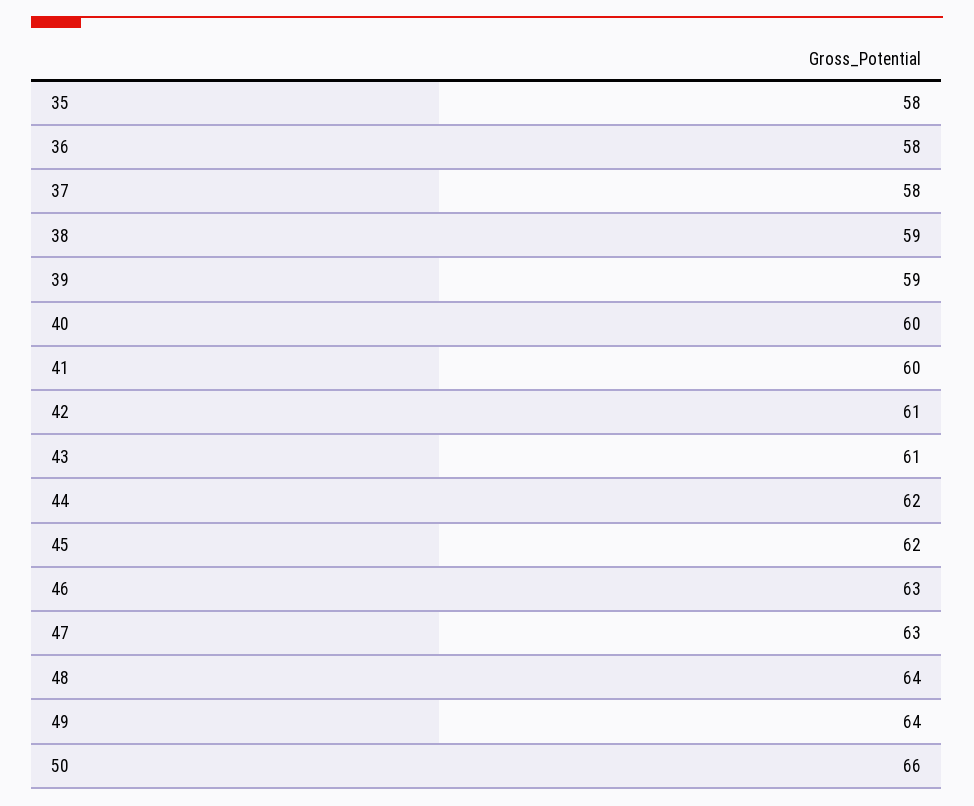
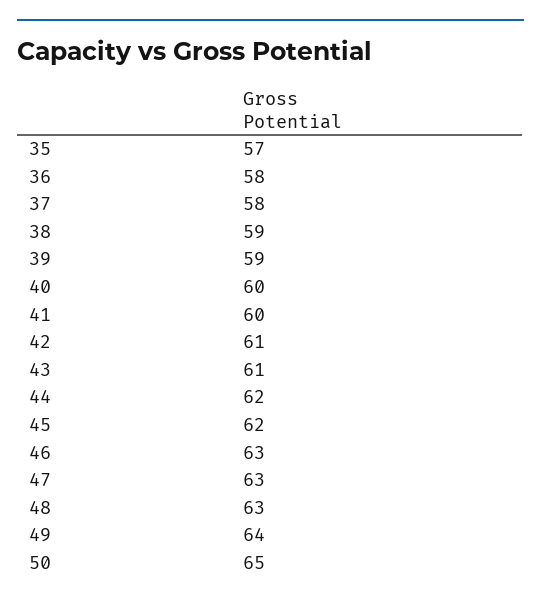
  {
-   "35": 58,
+   "35": 57,
    "36": 58,
    "37": 58,
    "38": 59,
    "39": 59,
    "40": 60,
    "41": 60,
    "42": 61,
    "43": 61,
    "44": 62,
    "45": 62,
    "46": 63,
    "47": 63,
-   "48": 64,
+   "48": 63,
    "49": 64,
-   "50": 66
+   "50": 65
  }

